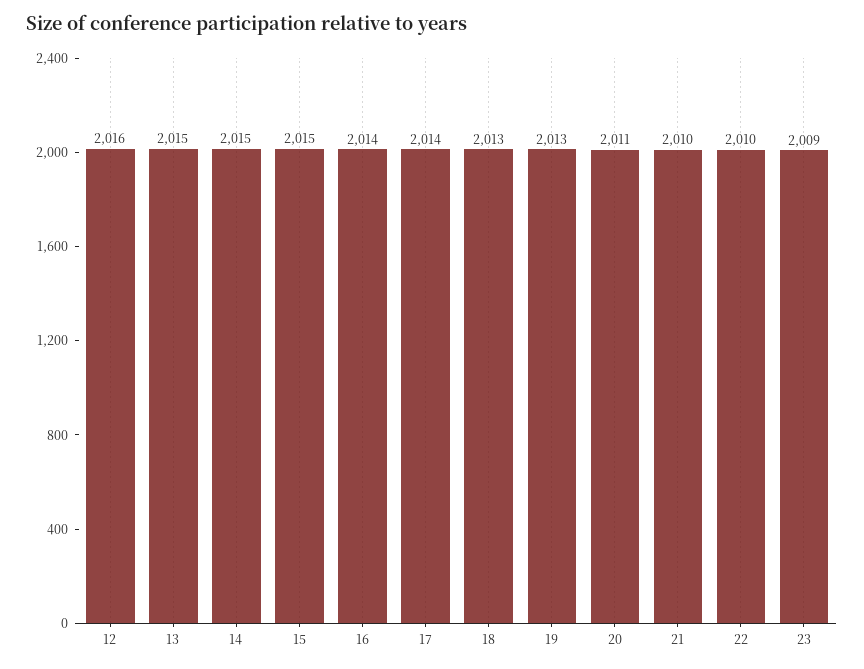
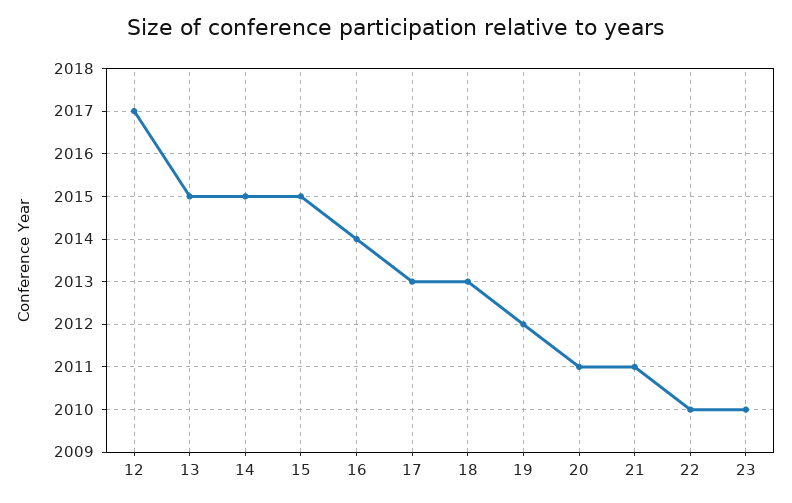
  {
-   "12": 2016,
+   "12": 2017,
    "13": 2015,
    "14": 2015,
    "15": 2015,
    "16": 2014,
-   "17": 2014,
+   "17": 2013,
    "18": 2013,
-   "19": 2013,
+   "19": 2012,
    "20": 2011,
-   "21": 2010,
+   "21": 2011,
    "22": 2010,
-   "23": 2009
+   "23": 2010
  }

